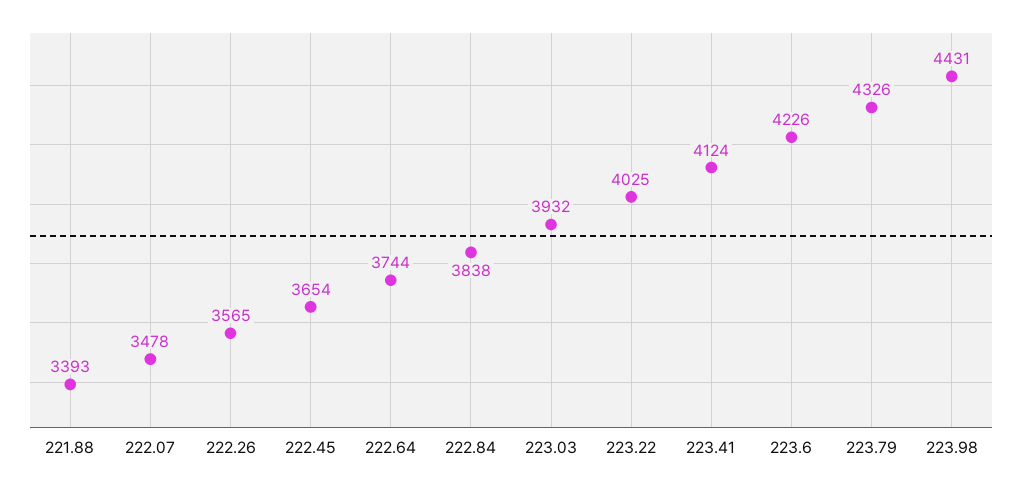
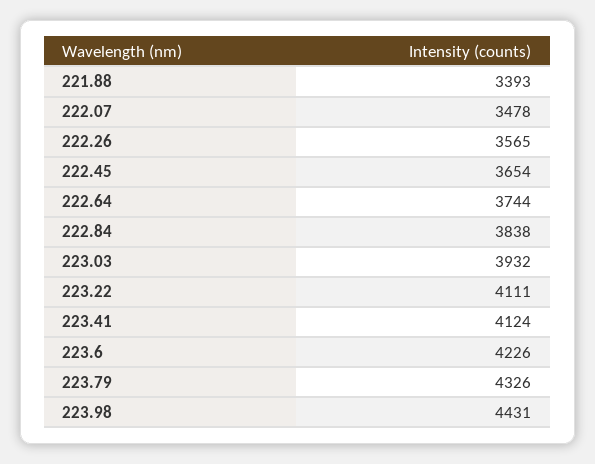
  {
    "221.88": 3393,
    "222.07": 3478,
    "222.26": 3565,
    "222.45": 3654,
    "222.64": 3744,
    "222.84": 3838,
    "223.03": 3932,
-   "223.22": 4025,
+   "223.22": 4111,
    "223.41": 4124,
    "223.6": 4226,
    "223.79": 4326,
    "223.98": 4431
  }

